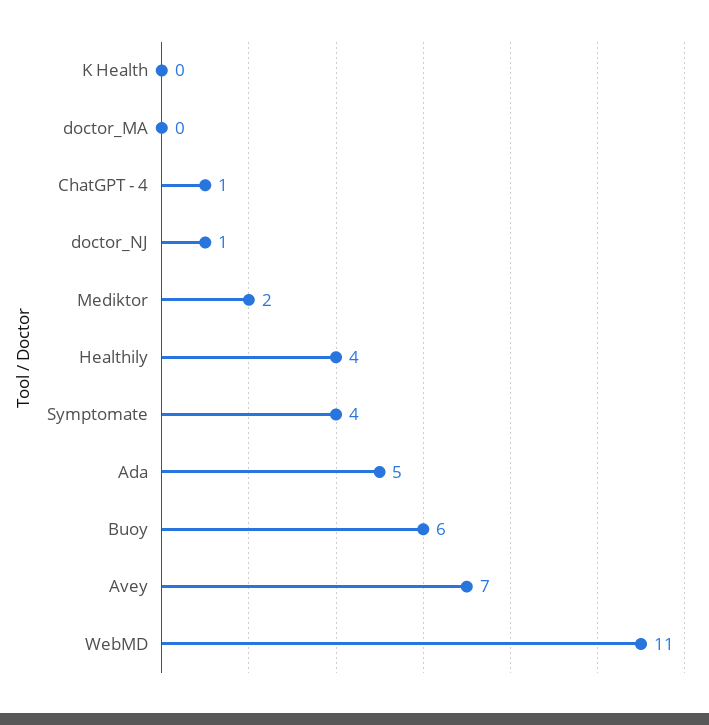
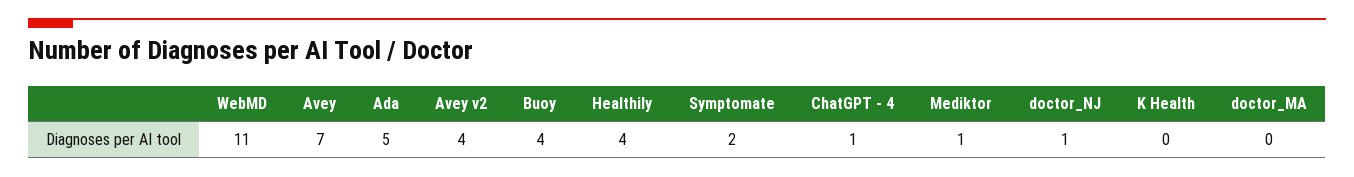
  {
    "K Health": 0,
    "doctor_MA": 0,
    "ChatGPT - 4": 1,
    "doctor_NJ": 1,
-   "Mediktor": 2,
+   "Mediktor": 1,
    "Healthily": 4,
-   "Symptomate": 4,
+   "Symptomate": 2,
    "Ada": 5,
-   "Buoy": 6,
+   "Buoy": 4,
    "Avey": 7,
-   "WebMD": 11
+   "WebMD": 11,
+   "Avey v2": 4
  }

